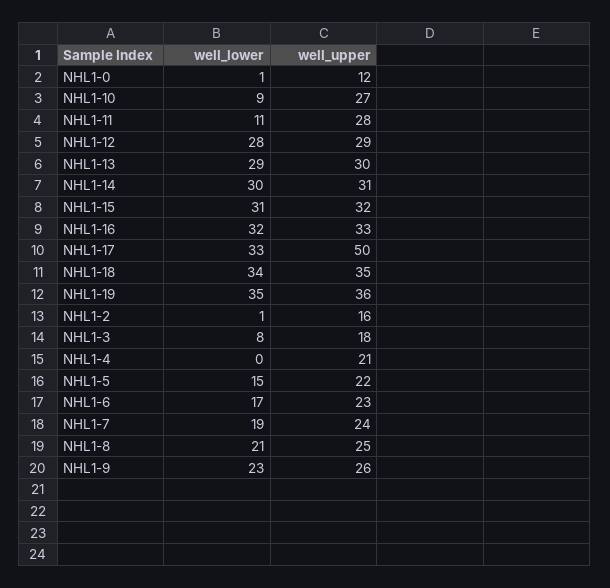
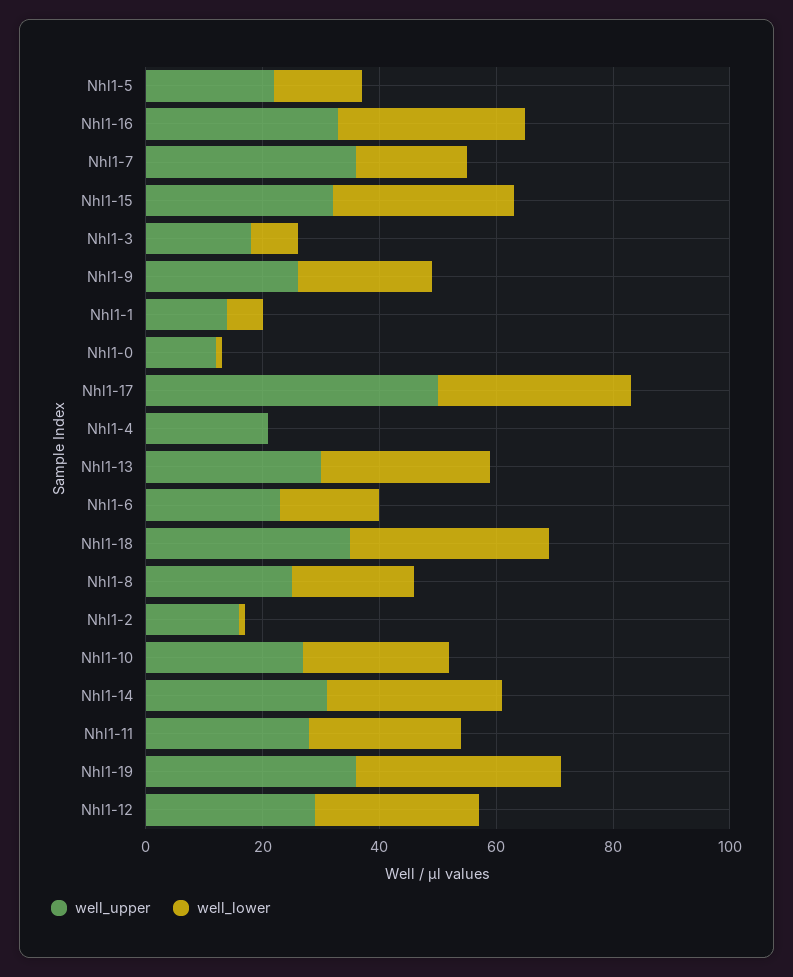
  {
    "well_lower": {
      "NHL1-0": 1,
-     "NHL1-10": 9,
+     "NHL1-10": 25,
-     "NHL1-11": 11,
+     "NHL1-11": 25,
      "NHL1-12": 28,
      "NHL1-13": 29,
      "NHL1-14": 30,
      "NHL1-15": 31,
      "NHL1-16": 32,
      "NHL1-17": 33,
      "NHL1-18": 34,
      "NHL1-19": 35,
      "NHL1-2": 1,
      "NHL1-3": 8,
      "NHL1-4": 0,
      "NHL1-5": 15,
      "NHL1-6": 17,
      "NHL1-7": 19,
      "NHL1-8": 21,
-     "NHL1-9": 23
+     "NHL1-9": 23,
+     "Nhl1-1": 5
    },
    "well_upper": {
      "NHL1-0": 12,
      "NHL1-10": 27,
      "NHL1-11": 28,
      "NHL1-12": 29,
      "NHL1-13": 30,
      "NHL1-14": 31,
      "NHL1-15": 32,
      "NHL1-16": 33,
      "NHL1-17": 50,
      "NHL1-18": 35,
      "NHL1-19": 36,
      "NHL1-2": 16,
      "NHL1-3": 18,
      "NHL1-4": 21,
      "NHL1-5": 22,
      "NHL1-6": 23,
-     "NHL1-7": 24,
+     "NHL1-7": 35,
      "NHL1-8": 25,
-     "NHL1-9": 26
+     "NHL1-9": 26,
+     "Nhl1-1": 15
    }
  }

